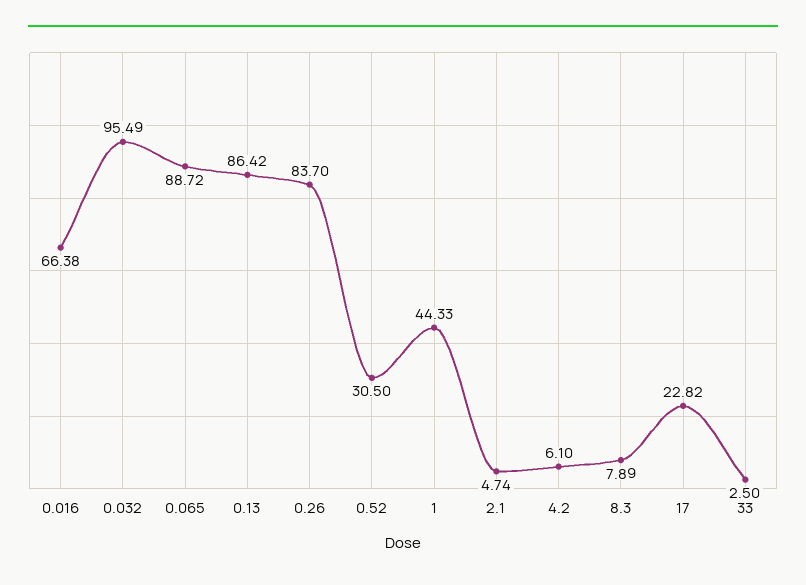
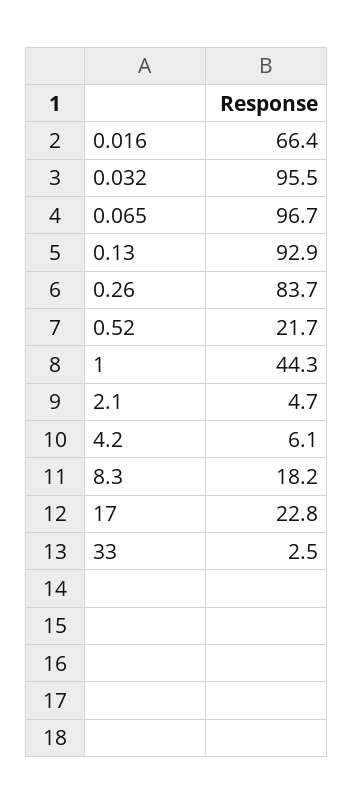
  {
    "0.016": 66.38,
    "0.032": 95.49,
-   "0.065": 88.72,
+   "0.065": 96.7,
-   "0.13": 86.42,
+   "0.13": 92.9,
    "0.26": 83.7,
-   "0.52": 30.5,
+   "0.52": 21.7,
    "1": 44.33,
    "2.1": 4.74,
    "4.2": 6.1,
-   "8.3": 7.89,
+   "8.3": 18.2,
    "17": 22.82,
    "33": 2.5
  }

